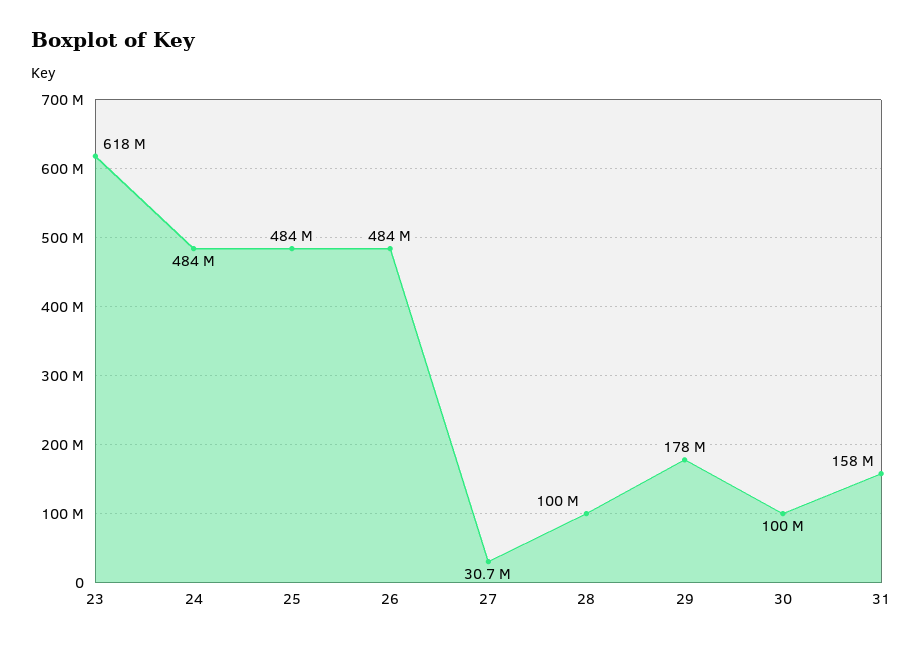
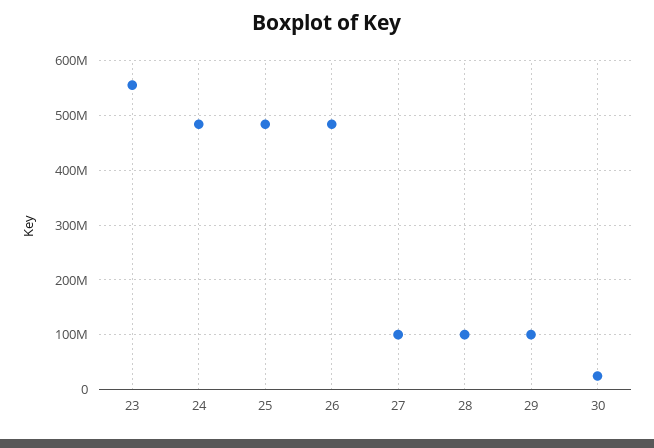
  {
-   "23": 618000000,
+   "23": 560000000,
    "24": 484000000,
    "25": 484000000,
    "26": 484000000,
-   "27": 30700000,
+   "27": 100000000,
    "28": 100000000,
-   "29": 178000000,
+   "29": 100000000,
-   "30": 100000000,
+   "30": 20000000
-   "31": 158000000
  }

